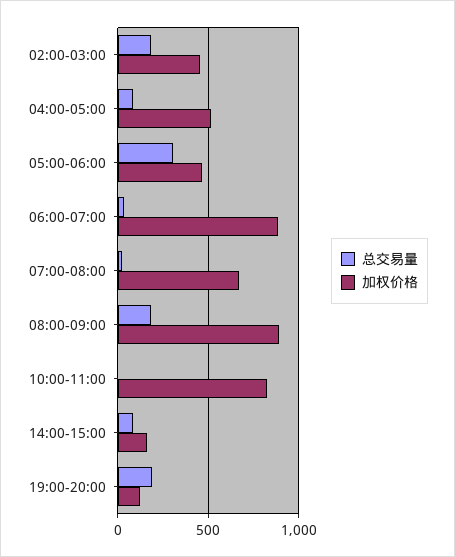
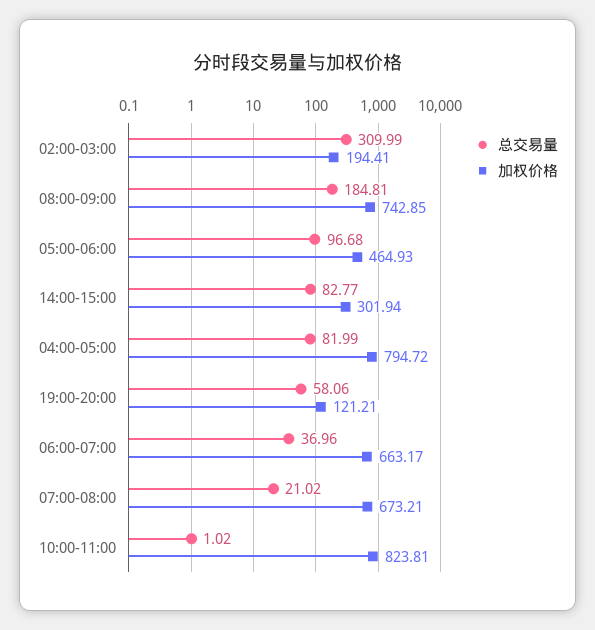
  {
    "总交易量": {
-     "02:00-03:00": 200,
+     "02:00-03:00": 309.99,
      "04:00-05:00": 81.99,
-     "05:00-06:00": 300,
+     "05:00-06:00": 96.68,
      "06:00-07:00": 36.96,
      "07:00-08:00": 21.02,
      "08:00-09:00": 184.81,
      "10:00-11:00": 1.02,
      "14:00-15:00": 82.77,
-     "19:00-20:00": 200
+     "19:00-20:00": 58.06
    },
    "加权价格": {
-     "02:00-03:00": 450,
+     "02:00-03:00": 194.41,
-     "04:00-05:00": 500,
+     "04:00-05:00": 794.72,
      "05:00-06:00": 464.93,
-     "06:00-07:00": 900,
+     "06:00-07:00": 663.17,
      "07:00-08:00": 673.21,
-     "08:00-09:00": 900,
+     "08:00-09:00": 742.85,
      "10:00-11:00": 823.81,
-     "14:00-15:00": 150,
+     "14:00-15:00": 301.94,
      "19:00-20:00": 121.21
    }
  }

